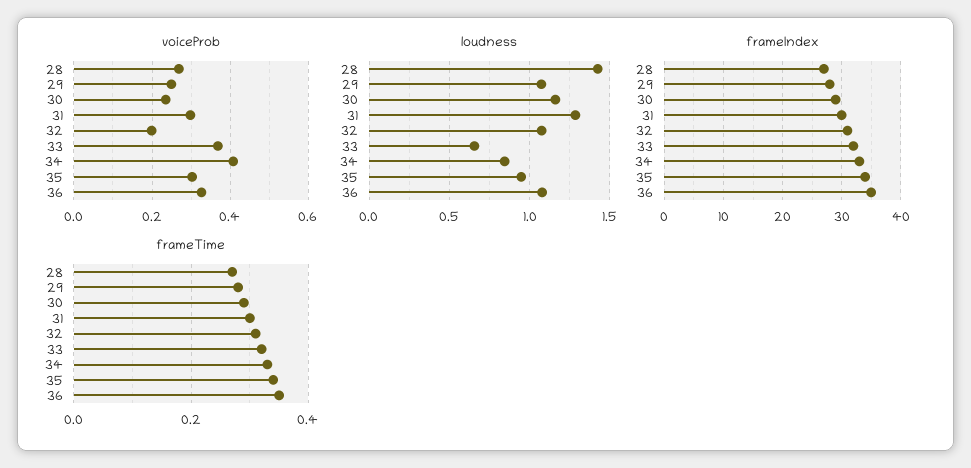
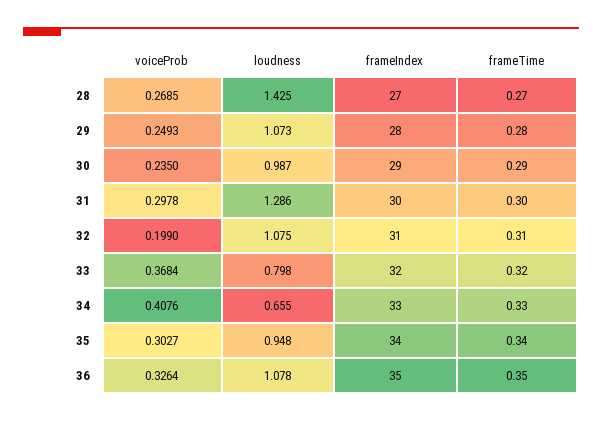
  {
    "voiceProb": {
      "28": 0.2685,
      "29": 0.2493,
      "30": 0.235,
      "31": 0.2978,
      "32": 0.199,
      "33": 0.3684,
      "34": 0.4076,
      "35": 0.3027,
      "36": 0.3264
    },
    "loudness": {
      "28": 1.425,
      "29": 1.073,
-     "30": 1.15,
+     "30": 0.987,
      "31": 1.286,
      "32": 1.075,
-     "33": 0.65,
+     "33": 0.798,
-     "34": 0.85,
+     "34": 0.655,
      "35": 0.948,
      "36": 1.078
    },
    "frameIndex": {
      "28": 27,
      "29": 28,
      "30": 29,
      "31": 30,
      "32": 31,
      "33": 32,
      "34": 33,
      "35": 34,
      "36": 35
    },
    "frameTime": {
      "28": 0.27,
      "29": 0.28,
      "30": 0.29,
      "31": 0.3,
      "32": 0.31,
      "33": 0.32,
      "34": 0.33,
      "35": 0.34,
      "36": 0.35
    }
  }

